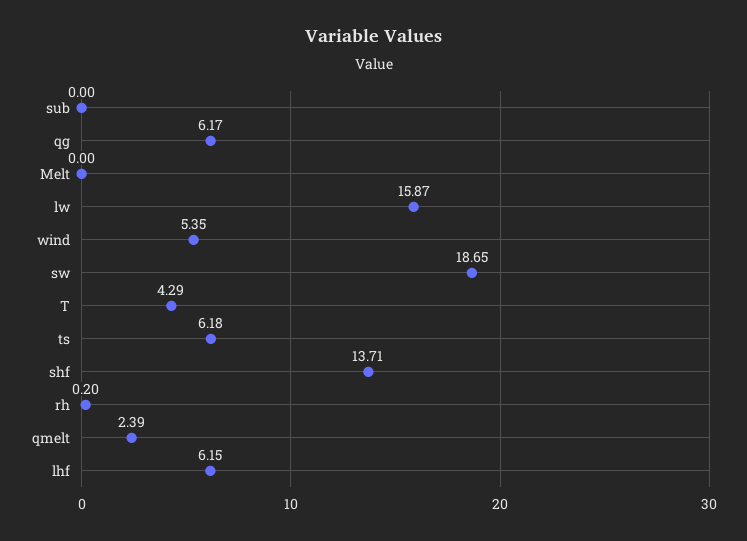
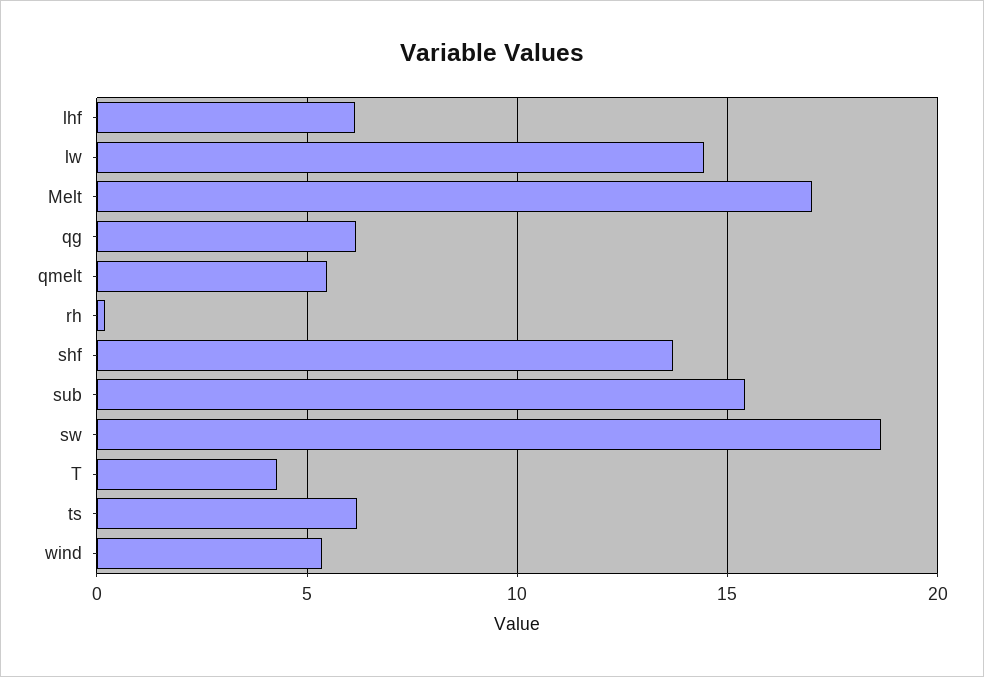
  {
-   "sub": 0,
+   "sub": 15.5,
    "qg": 6.17,
-   "Melt": 0,
+   "Melt": 17,
-   "lw": 15.87,
+   "lw": 14.5,
    "wind": 5.35,
    "sw": 18.65,
    "T": 4.29,
    "ts": 6.18,
    "shf": 13.71,
    "rh": 0.2,
-   "qmelt": 2.39,
+   "qmelt": 5.5,
    "lhf": 6.15
  }

